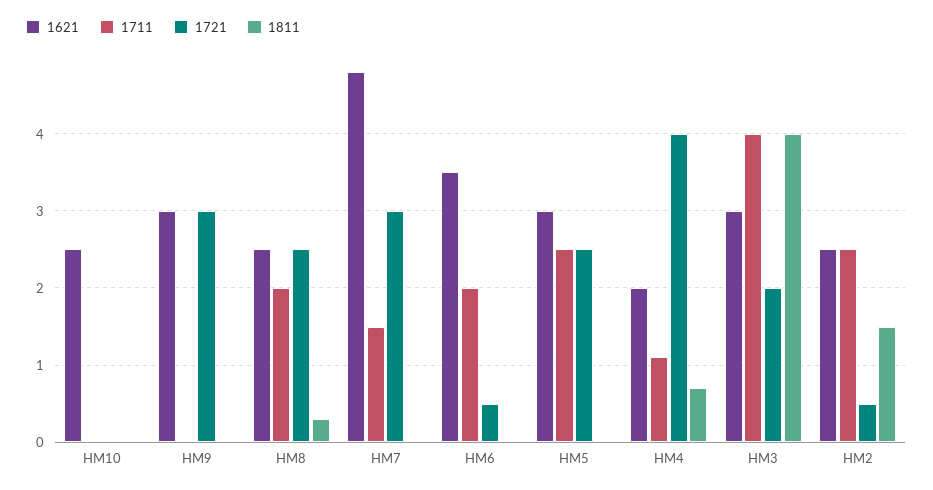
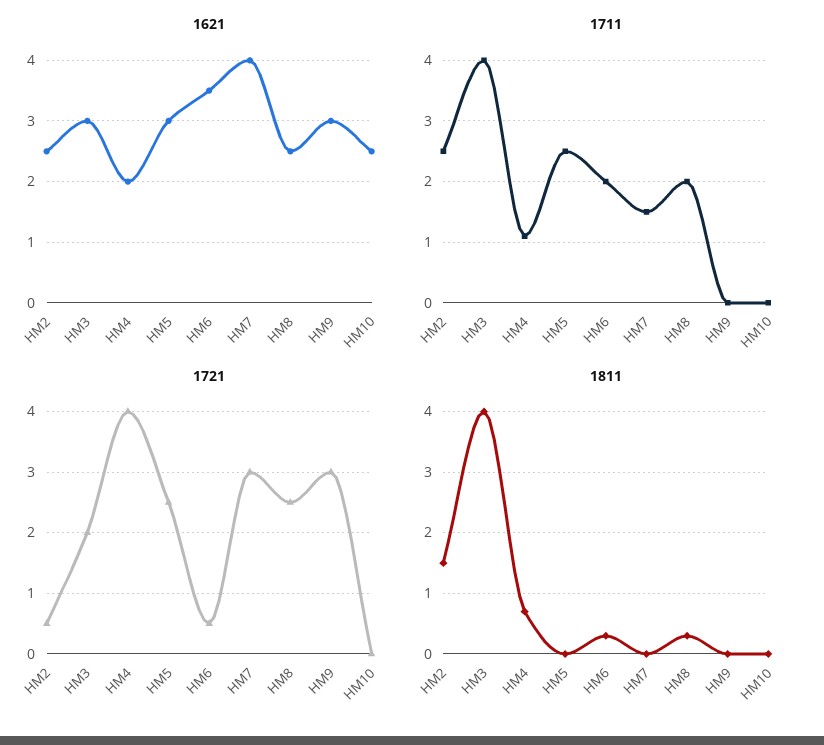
  {
    "1621": {
      "HM10": 2.5,
      "HM9": 3,
      "HM8": 2.5,
-     "HM7": 4.8,
+     "HM7": 4,
      "HM6": 3.5,
      "HM5": 3,
      "HM4": 2,
      "HM3": 3,
      "HM2": 2.5
    },
    "1711": {
      "HM10": 0,
      "HM9": 0,
      "HM8": 2,
      "HM7": 1.5,
      "HM6": 2,
      "HM5": 2.5,
      "HM4": 1.1,
      "HM3": 4,
      "HM2": 2.5
    },
    "1721": {
      "HM10": 0,
      "HM9": 3,
      "HM8": 2.5,
      "HM7": 3,
      "HM6": 0.5,
      "HM5": 2.5,
      "HM4": 4,
      "HM3": 2,
      "HM2": 0.5
    },
    "1811": {
      "HM10": 0,
      "HM9": 0,
      "HM8": 0.3,
      "HM7": 0,
-     "HM6": 0,
+     "HM6": 0.3,
      "HM5": 0,
      "HM4": 0.7,
      "HM3": 4,
      "HM2": 1.5
    }
  }

